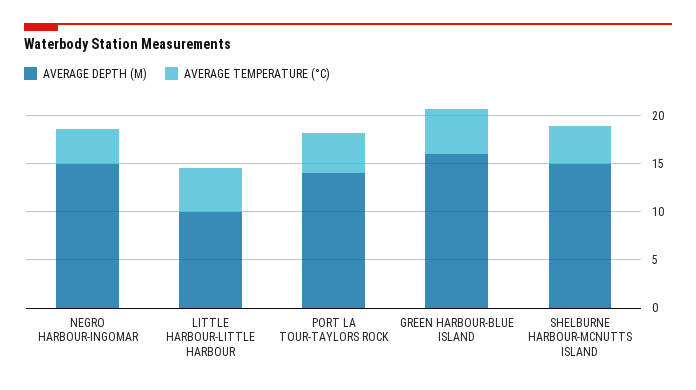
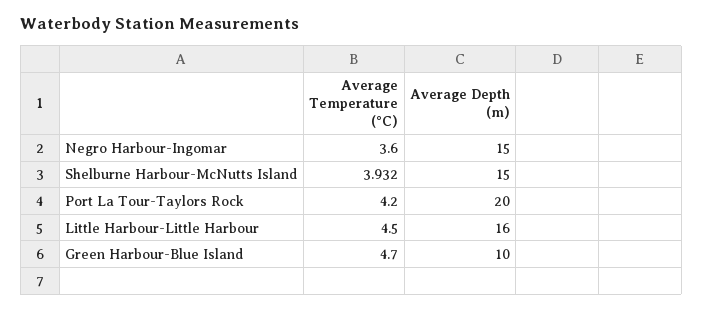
  {
    "AVERAGE DEPTH (M)": {
      "NEGRO HARBOUR-INGOMAR": 15,
-     "LITTLE HARBOUR-LITTLE HARBOUR": 10,
+     "LITTLE HARBOUR-LITTLE HARBOUR": 16,
-     "PORT LA TOUR-TAYLORS ROCK": 14,
+     "PORT LA TOUR-TAYLORS ROCK": 20,
-     "GREEN HARBOUR-BLUE ISLAND": 16,
+     "GREEN HARBOUR-BLUE ISLAND": 10,
      "SHELBURNE HARBOUR-MCNUTTS ISLAND": 15
    },
    "AVERAGE TEMPERATURE (°C)": {
      "NEGRO HARBOUR-INGOMAR": 3.6,
      "LITTLE HARBOUR-LITTLE HARBOUR": 4.5,
      "PORT LA TOUR-TAYLORS ROCK": 4.2,
      "GREEN HARBOUR-BLUE ISLAND": 4.7,
      "SHELBURNE HARBOUR-MCNUTTS ISLAND": 3.932
    }
  }

